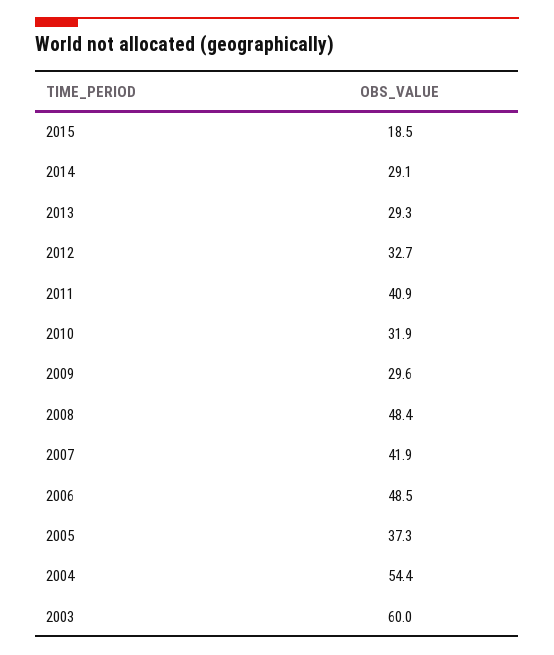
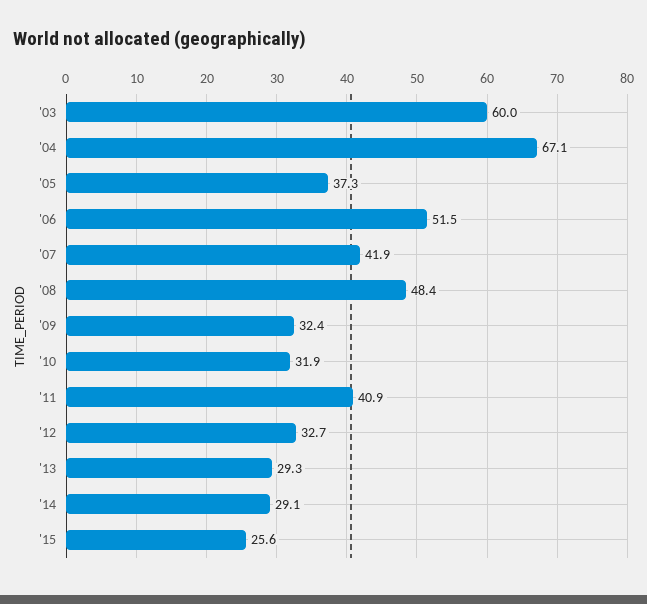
  {
-   "2015": 18.5,
+   "2015": 25.6,
    "2014": 29.1,
    "2013": 29.3,
    "2012": 32.7,
    "2011": 40.9,
    "2010": 31.9,
-   "2009": 29.6,
+   "2009": 32.4,
    "2008": 48.4,
    "2007": 41.9,
-   "2006": 48.5,
+   "2006": 51.5,
    "2005": 37.3,
-   "2004": 54.4,
+   "2004": 67.1,
    "2003": 60
  }

